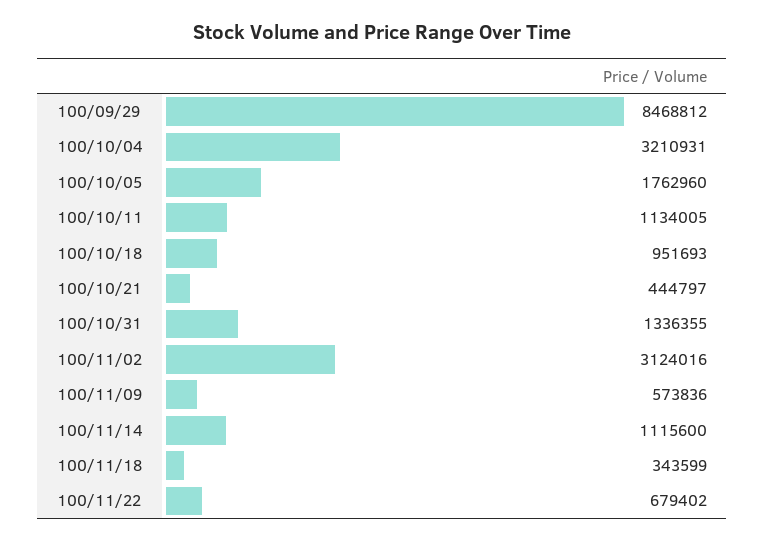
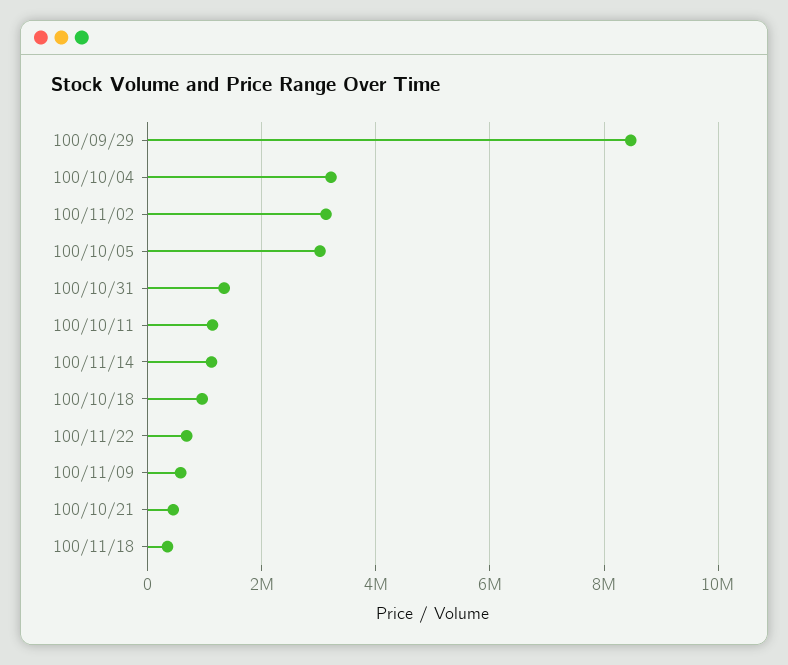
  {
    "100/09/29": 8468812,
    "100/10/04": 3210931,
-   "100/10/05": 1762960,
+   "100/10/05": 3000000,
    "100/10/11": 1134005,
    "100/10/18": 951693,
    "100/10/21": 444797,
    "100/10/31": 1336355,
    "100/11/02": 3124016,
    "100/11/09": 573836,
    "100/11/14": 1115600,
    "100/11/18": 343599,
    "100/11/22": 679402
  }

